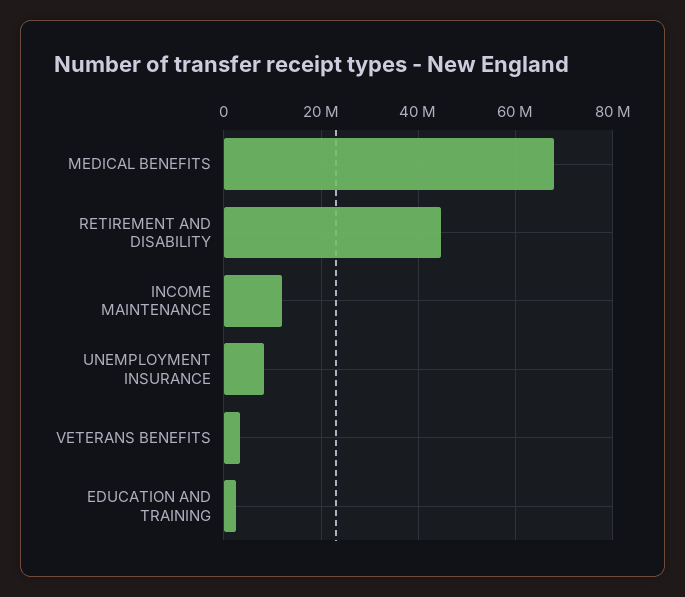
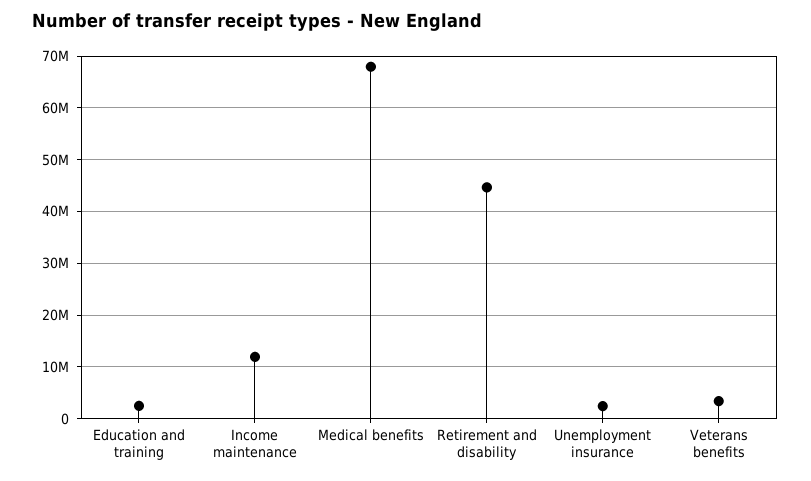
  {
    "MEDICAL BENEFITS": 68000000,
    "RETIREMENT AND DISABILITY": 44000000,
    "INCOME MAINTENANCE": 12000000,
-   "UNEMPLOYMENT INSURANCE": 8000000,
+   "UNEMPLOYMENT INSURANCE": 2000000,
    "VETERANS BENEFITS": 4000000,
    "EDUCATION AND TRAINING": 2000000
  }

